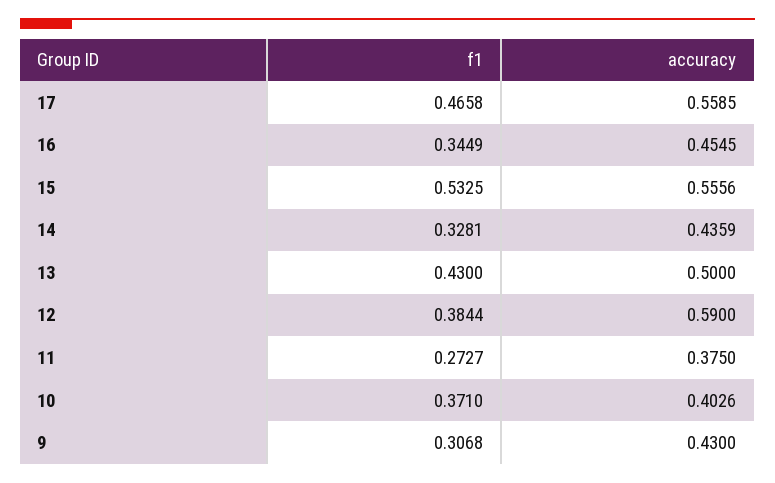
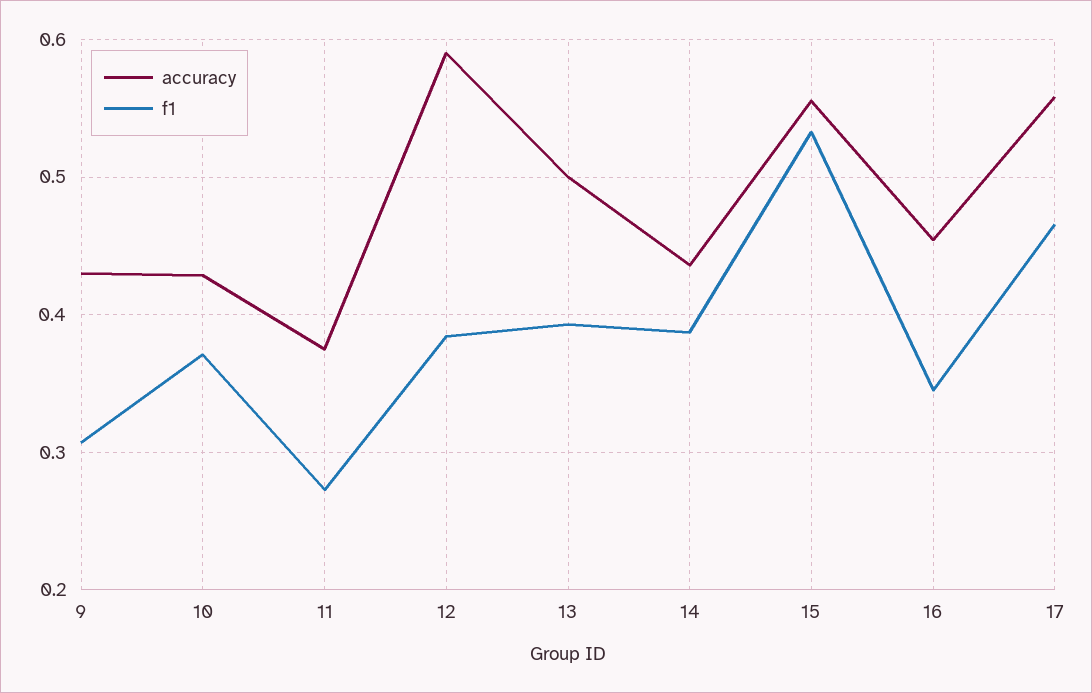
  {
    "f1": {
      "17": 0.4658,
      "16": 0.3449,
      "15": 0.5325,
-     "14": 0.3281,
+     "14": 0.39,
-     "13": 0.43,
+     "13": 0.39,
      "12": 0.3844,
      "11": 0.2727,
      "10": 0.371,
      "9": 0.3068
    },
    "accuracy": {
      "17": 0.5585,
      "16": 0.4545,
      "15": 0.5556,
      "14": 0.4359,
      "13": 0.5,
      "12": 0.59,
      "11": 0.375,
-     "10": 0.4026,
+     "10": 0.43,
      "9": 0.43
    }
  }

